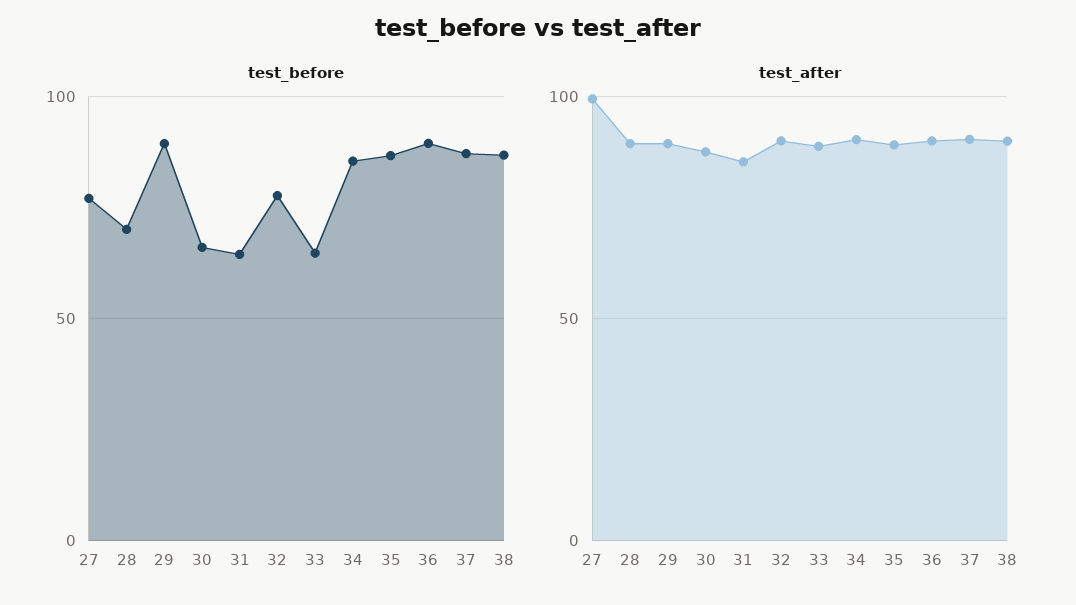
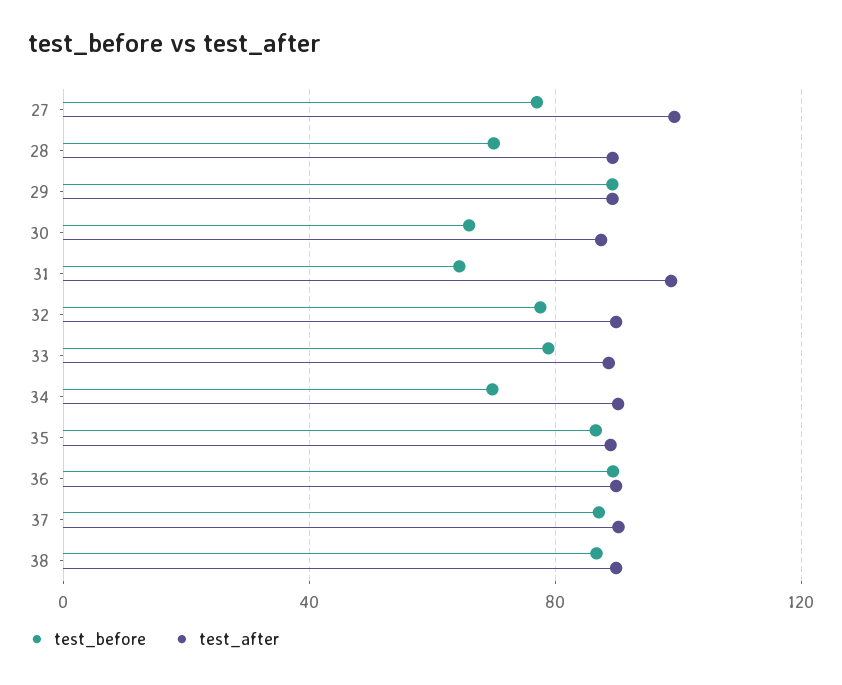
  {
    "test_before": {
      "27": 75,
      "28": 70,
      "29": 90,
      "30": 65,
      "31": 65,
      "32": 80,
-     "33": 65,
+     "33": 80,
-     "34": 85,
+     "34": 70,
      "35": 85,
      "36": 90,
      "37": 85,
      "38": 85
    },
    "test_after": {
      "27": 100,
      "28": 90,
      "29": 90,
      "30": 85,
-     "31": 85,
+     "31": 100,
      "32": 90,
      "33": 90,
      "34": 90,
      "35": 90,
      "36": 90,
      "37": 90,
      "38": 90
    }
  }

